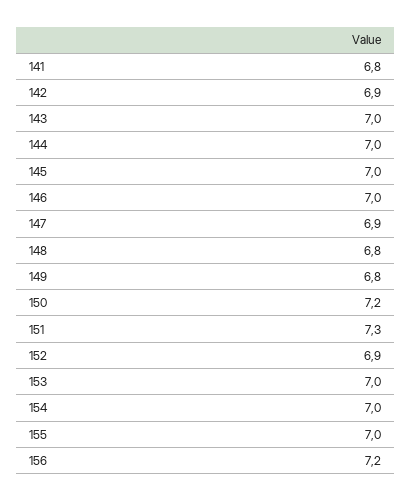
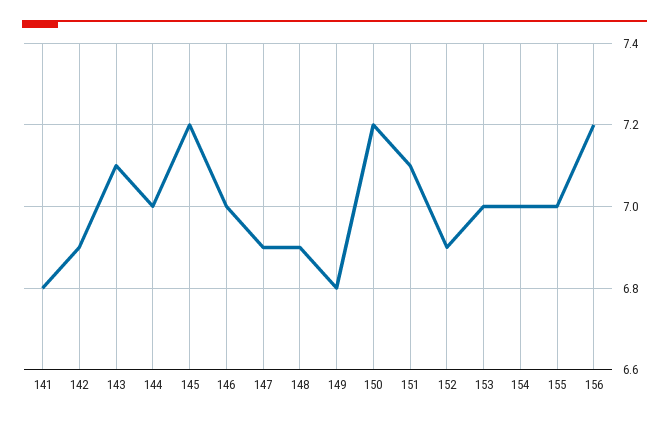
  {
    "141": 6.8,
    "142": 6.9,
-   "143": 7,
+   "143": 7.1,
    "144": 7,
-   "145": 7,
+   "145": 7.2,
    "146": 7,
    "147": 6.9,
-   "148": 6.8,
+   "148": 6.9,
    "149": 6.8,
    "150": 7.2,
-   "151": 7.3,
+   "151": 7.1,
    "152": 6.9,
    "153": 7,
    "154": 7,
    "155": 7,
    "156": 7.2
  }

